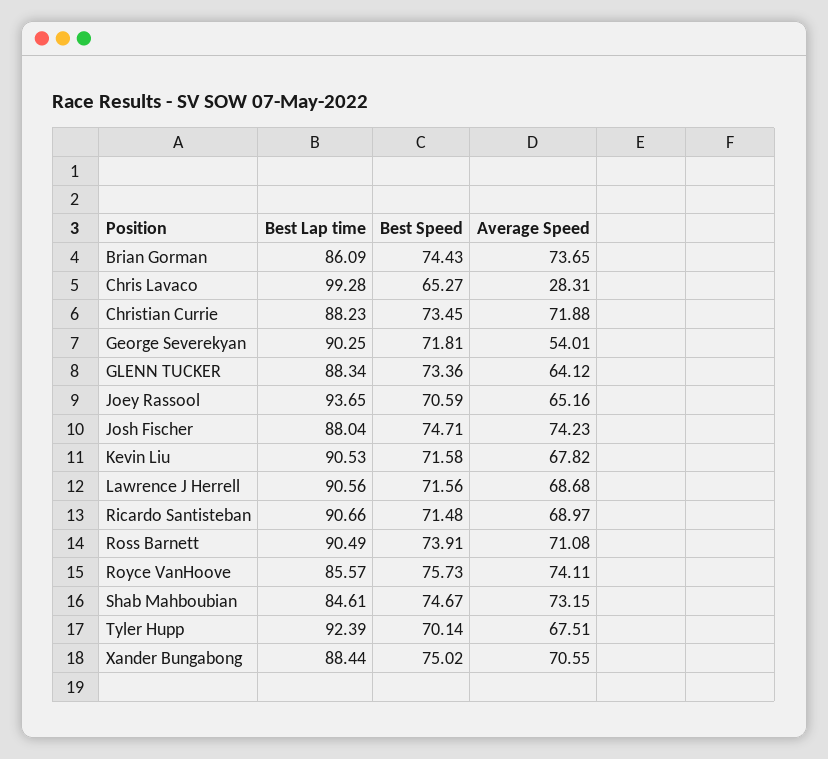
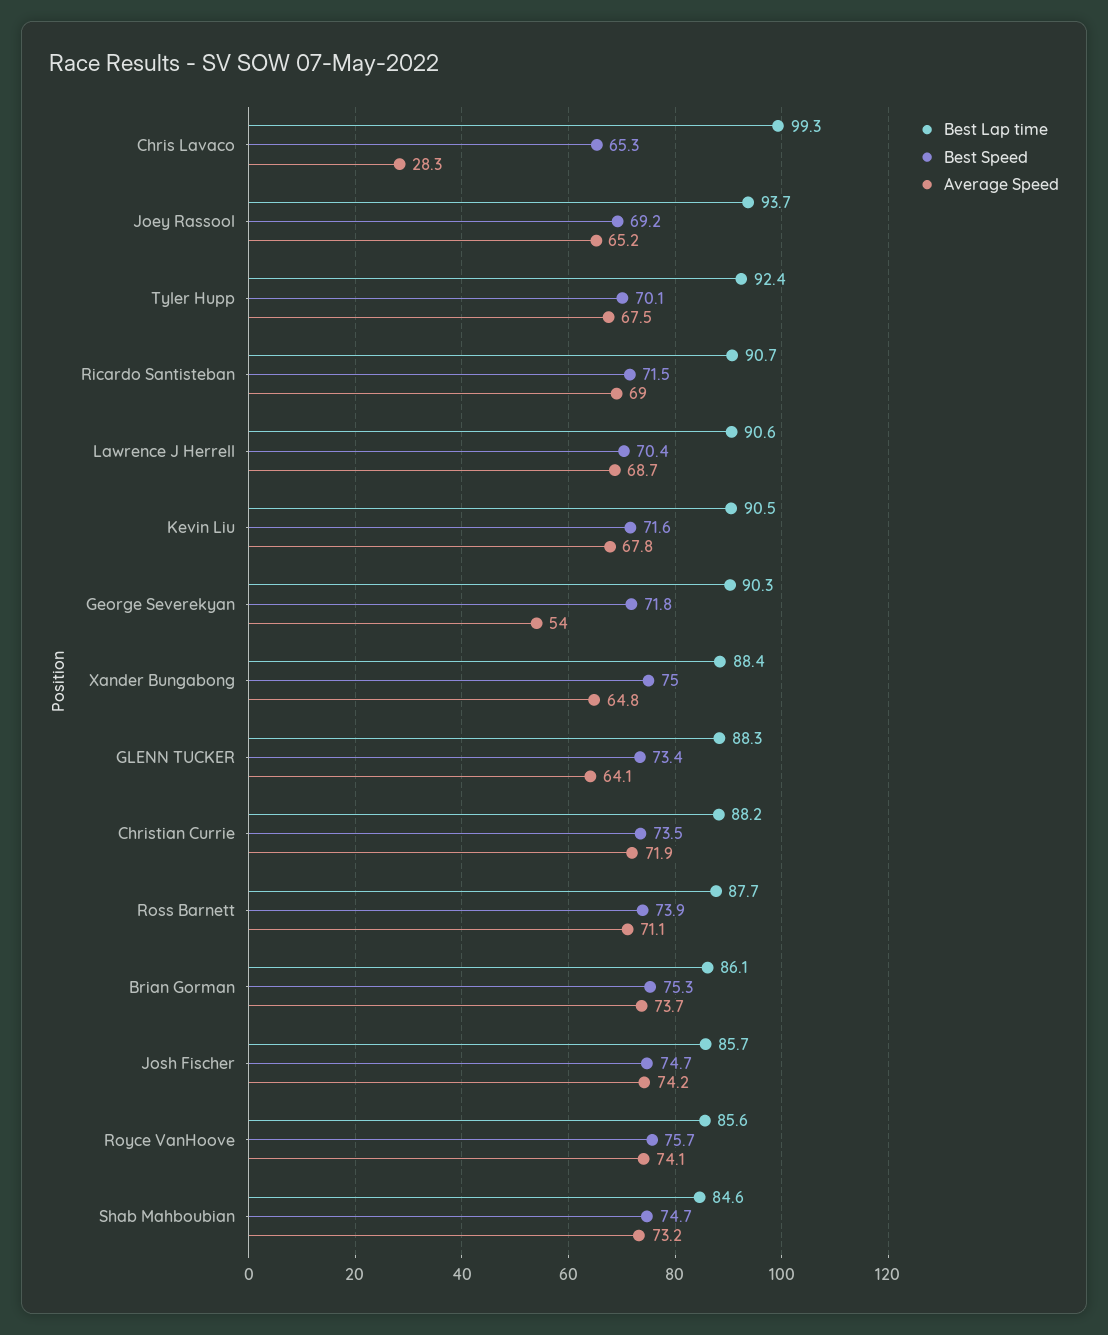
  {
    "Best Lap time": {
      "Brian Gorman": 86.09,
      "Chris Lavaco": 99.28,
      "Christian Currie": 88.23,
      "George Severekyan": 90.25,
      "GLENN TUCKER": 88.34,
      "Joey Rassool": 93.65,
-     "Josh Fischer": 88.04,
+     "Josh Fischer": 85.7,
      "Kevin Liu": 90.53,
      "Lawrence J Herrell": 90.56,
      "Ricardo Santisteban": 90.66,
-     "Ross Barnett": 90.49,
+     "Ross Barnett": 87.7,
      "Royce VanHoove": 85.57,
      "Shab Mahboubian": 84.61,
      "Tyler Hupp": 92.39,
      "Xander Bungabong": 88.44
    },
    "Best Speed": {
-     "Brian Gorman": 74.43,
+     "Brian Gorman": 75.3,
      "Chris Lavaco": 65.27,
      "Christian Currie": 73.45,
      "George Severekyan": 71.81,
      "GLENN TUCKER": 73.36,
-     "Joey Rassool": 70.59,
+     "Joey Rassool": 69.2,
      "Josh Fischer": 74.71,
      "Kevin Liu": 71.58,
-     "Lawrence J Herrell": 71.56,
+     "Lawrence J Herrell": 70.4,
      "Ricardo Santisteban": 71.48,
      "Ross Barnett": 73.91,
      "Royce VanHoove": 75.73,
      "Shab Mahboubian": 74.67,
      "Tyler Hupp": 70.14,
      "Xander Bungabong": 75.02
    },
    "Average Speed": {
      "Brian Gorman": 73.65,
      "Chris Lavaco": 28.31,
      "Christian Currie": 71.88,
      "George Severekyan": 54.01,
      "GLENN TUCKER": 64.12,
      "Joey Rassool": 65.16,
      "Josh Fischer": 74.23,
      "Kevin Liu": 67.82,
      "Lawrence J Herrell": 68.68,
      "Ricardo Santisteban": 68.97,
      "Ross Barnett": 71.08,
      "Royce VanHoove": 74.11,
      "Shab Mahboubian": 73.15,
      "Tyler Hupp": 67.51,
-     "Xander Bungabong": 70.55
+     "Xander Bungabong": 64.8
    }
  }

